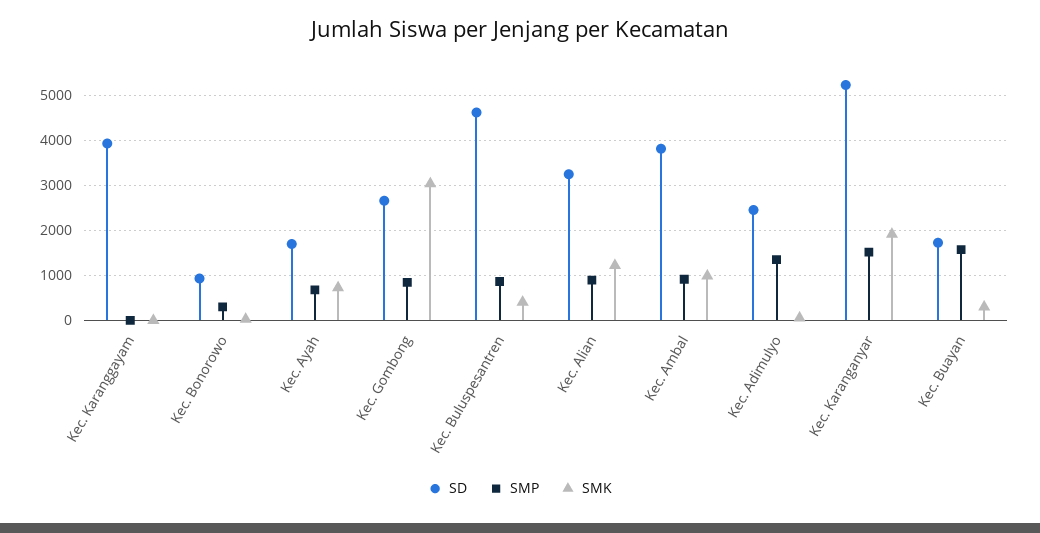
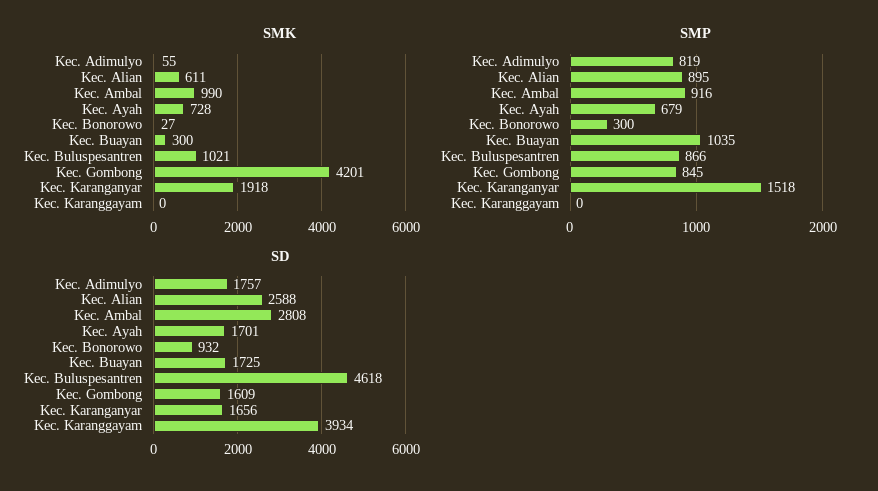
  {
    "SD": {
      "Kec. Karanggayam": 3934,
      "Kec. Bonorowo": 932,
      "Kec. Ayah": 1701,
-     "Kec. Gombong": 2600,
+     "Kec. Gombong": 1609,
      "Kec. Buluspesantren": 4618,
-     "Kec. Alian": 3200,
+     "Kec. Alian": 2588,
-     "Kec. Ambal": 3800,
+     "Kec. Ambal": 2808,
-     "Kec. Adimulyo": 2400,
+     "Kec. Adimulyo": 1757,
-     "Kec. Karanganyar": 5200,
+     "Kec. Karanganyar": 1656,
      "Kec. Buayan": 1725
    },
    "SMP": {
      "Kec. Karanggayam": 0,
      "Kec. Bonorowo": 300,
      "Kec. Ayah": 679,
      "Kec. Gombong": 845,
      "Kec. Buluspesantren": 866,
      "Kec. Alian": 895,
      "Kec. Ambal": 916,
-     "Kec. Adimulyo": 1400,
+     "Kec. Adimulyo": 819,
      "Kec. Karanganyar": 1518,
-     "Kec. Buayan": 1600
+     "Kec. Buayan": 1035
    },
    "SMK": {
      "Kec. Karanggayam": 0,
      "Kec. Bonorowo": 27,
      "Kec. Ayah": 728,
-     "Kec. Gombong": 3000,
+     "Kec. Gombong": 4201,
-     "Kec. Buluspesantren": 400,
+     "Kec. Buluspesantren": 1021,
-     "Kec. Alian": 1200,
+     "Kec. Alian": 611,
      "Kec. Ambal": 990,
      "Kec. Adimulyo": 55,
      "Kec. Karanganyar": 1918,
      "Kec. Buayan": 300
    }
  }

